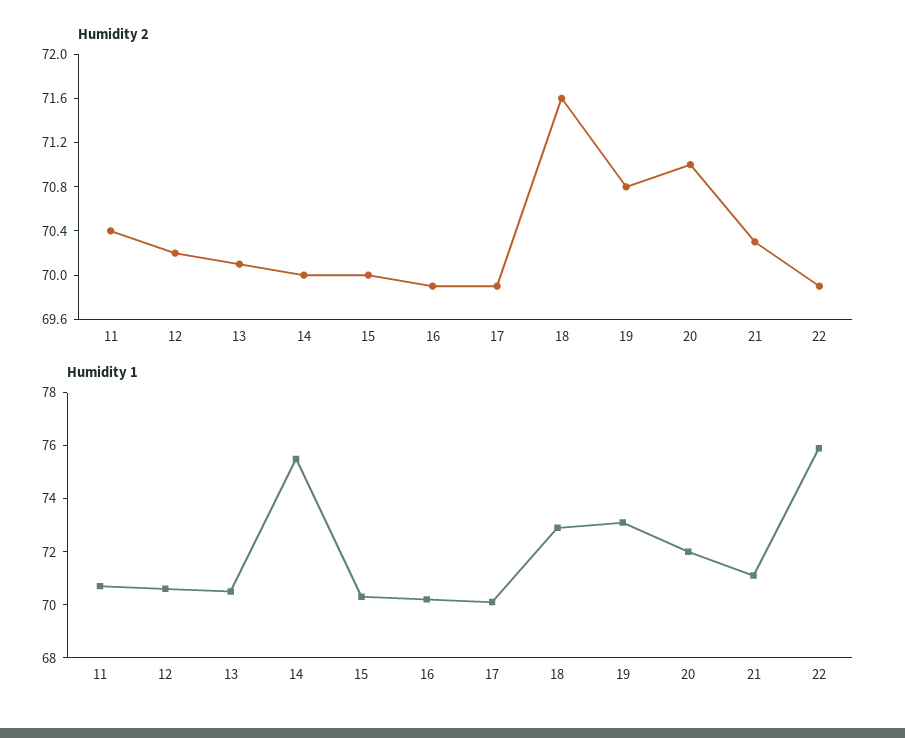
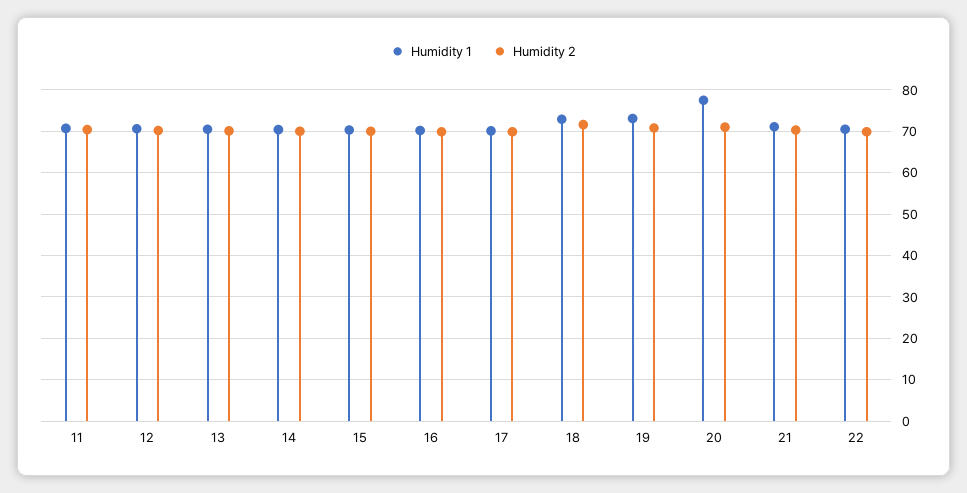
  {
    "Humidity 2": {
      "11": 70.4,
      "12": 70.2,
      "13": 70.1,
      "14": 70,
      "15": 70,
      "16": 69.9,
      "17": 69.9,
      "18": 71.6,
      "19": 70.8,
      "20": 71,
      "21": 70.3,
      "22": 69.9
    },
    "Humidity 1": {
      "11": 70.5,
      "12": 70.5,
      "13": 70.5,
-     "14": 75.5,
+     "14": 70,
      "15": 70.5,
      "16": 70,
      "17": 70,
      "18": 73,
      "19": 73,
-     "20": 72,
+     "20": 78,
      "21": 71,
-     "22": 76
+     "22": 70
    }
  }

